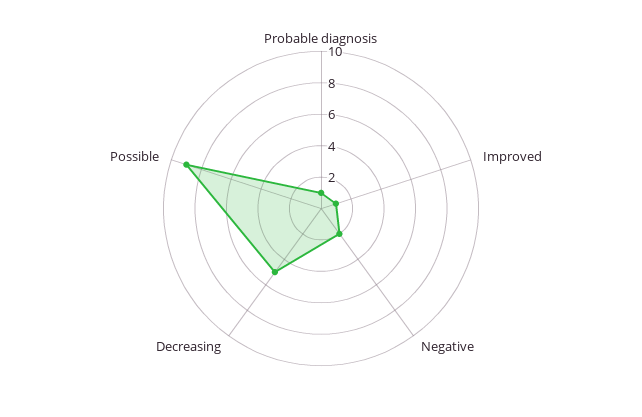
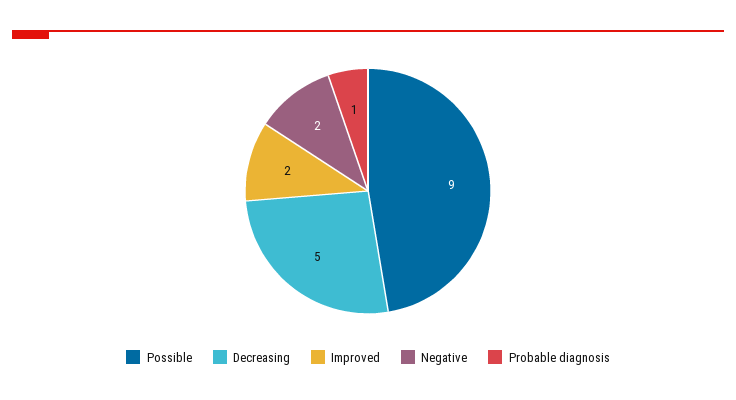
  {
    "Probable diagnosis": 1,
-   "Improved": 1,
+   "Improved": 2,
    "Negative": 2,
    "Decreasing": 5,
    "Possible": 9
  }

